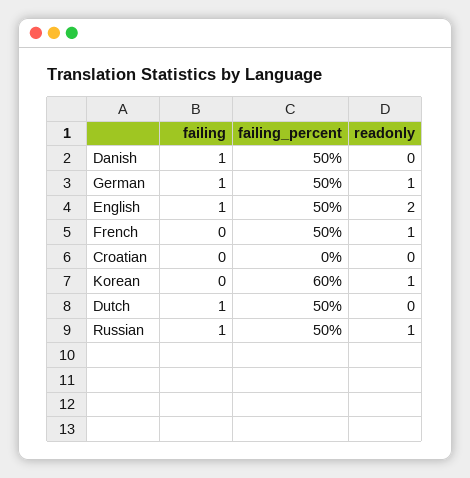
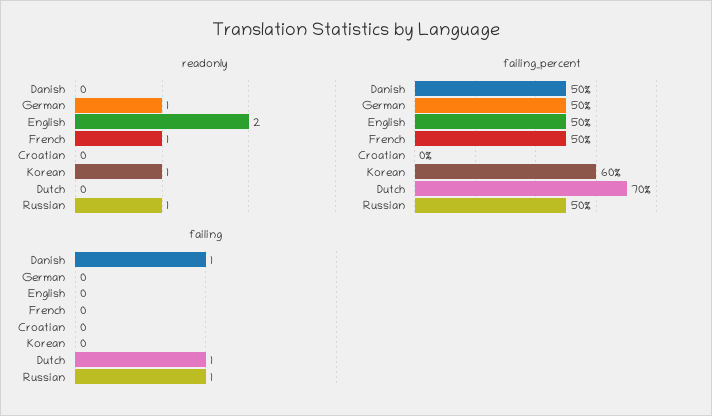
  {
    "failing": {
      "Danish": 1,
-     "German": 1,
+     "German": 0,
-     "English": 1,
+     "English": 0,
      "French": 0,
      "Croatian": 0,
      "Korean": 0,
      "Dutch": 1,
      "Russian": 1
    },
    "failing_percent": {
      "Danish": 50,
      "German": 50,
      "English": 50,
      "French": 50,
      "Croatian": 0,
      "Korean": 60,
-     "Dutch": 50,
+     "Dutch": 70,
      "Russian": 50
    },
    "readonly": {
      "Danish": 0,
      "German": 1,
      "English": 2,
      "French": 1,
      "Croatian": 0,
      "Korean": 1,
      "Dutch": 0,
      "Russian": 1
    }
  }

